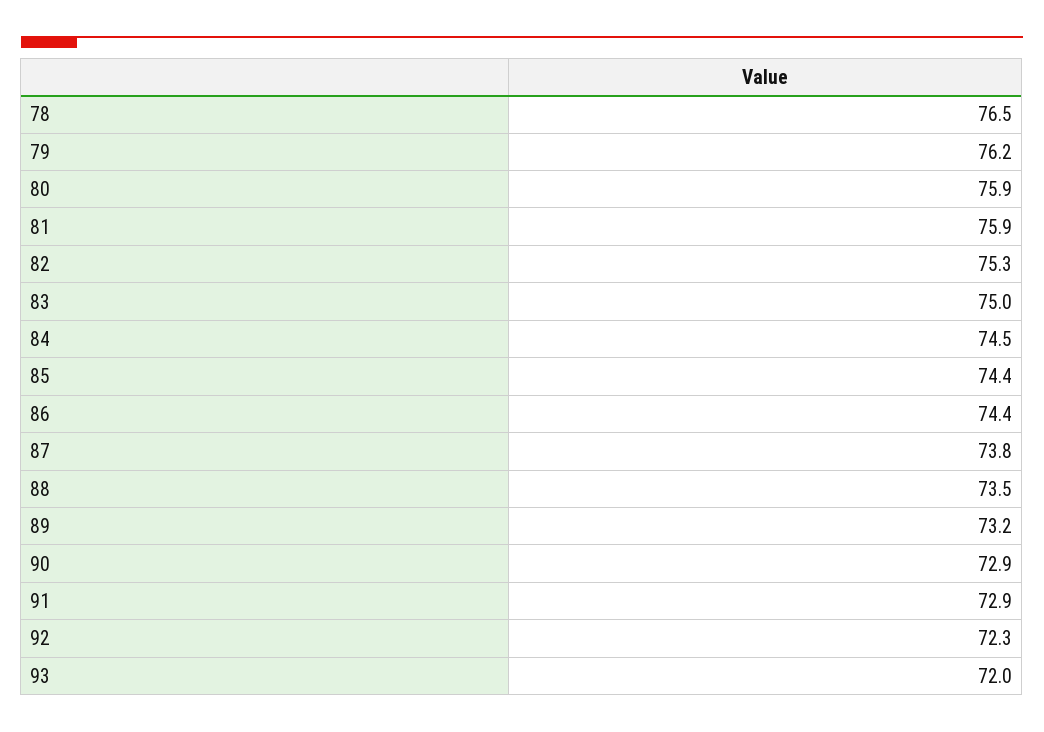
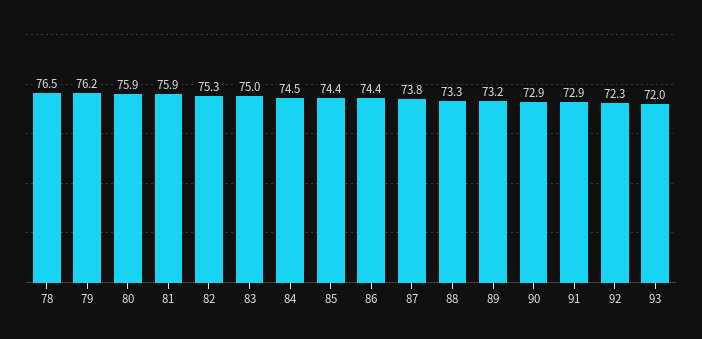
  {
    "78": 76.5,
    "79": 76.2,
    "80": 75.9,
    "81": 75.9,
    "82": 75.3,
    "83": 75,
    "84": 74.5,
    "85": 74.4,
    "86": 74.4,
    "87": 73.8,
-   "88": 73.5,
+   "88": 73.3,
    "89": 73.2,
    "90": 72.9,
    "91": 72.9,
    "92": 72.3,
    "93": 72
  }

